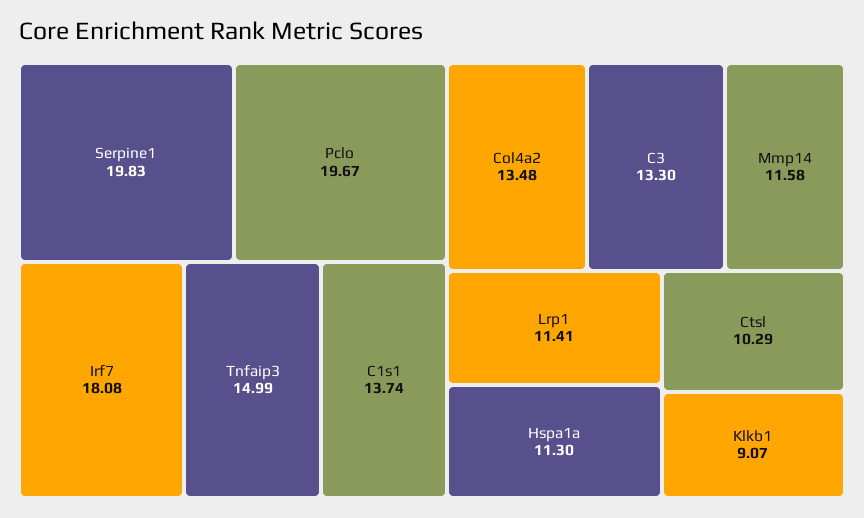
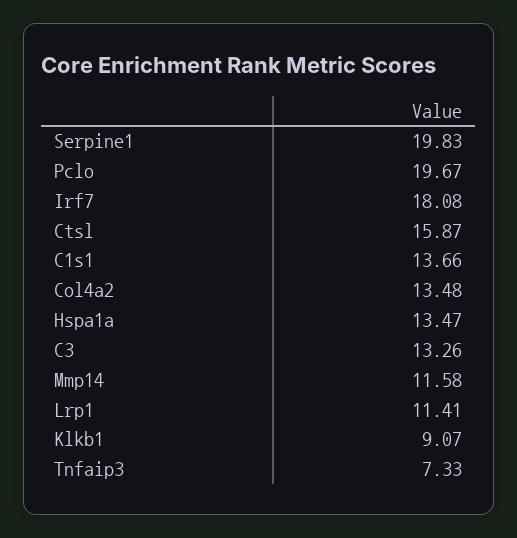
  {
    "Serpine1": 19.83,
    "Pclo": 19.67,
    "Irf7": 18.08,
-   "Tnfaip3": 14.99,
+   "Tnfaip3": 7.33,
-   "C1s1": 13.74,
+   "C1s1": 13.66,
    "Col4a2": 13.48,
-   "C3": 13.3,
+   "C3": 13.26,
    "Mmp14": 11.58,
    "Lrp1": 11.41,
-   "Hspa1a": 11.3,
+   "Hspa1a": 13.47,
-   "Ctsl": 10.29,
+   "Ctsl": 15.87,
    "Klkb1": 9.07
  }

